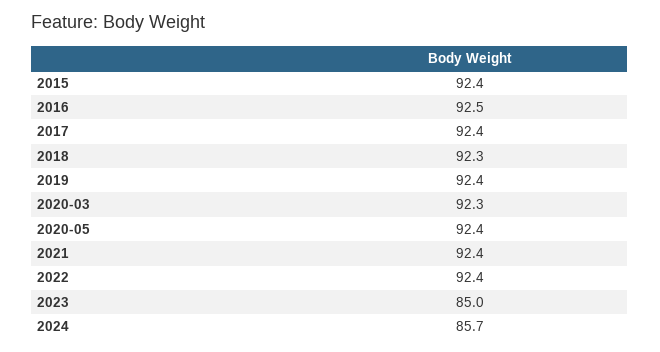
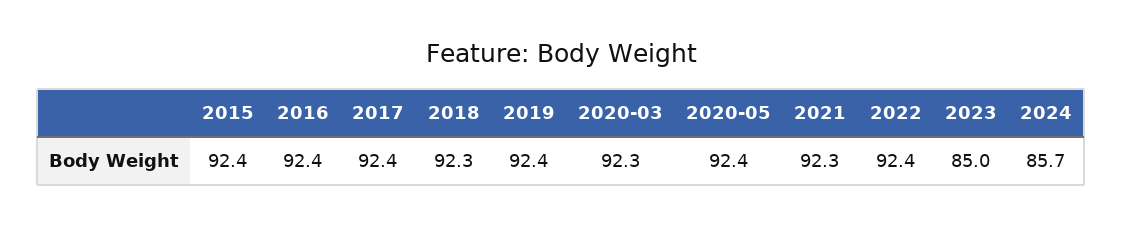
  {
    "2015": 92.4,
-   "2016": 92.5,
+   "2016": 92.4,
    "2017": 92.4,
    "2018": 92.3,
    "2019": 92.4,
    "2020-03": 92.3,
    "2020-05": 92.4,
-   "2021": 92.4,
+   "2021": 92.3,
    "2022": 92.4,
    "2023": 85,
    "2024": 85.7
  }

